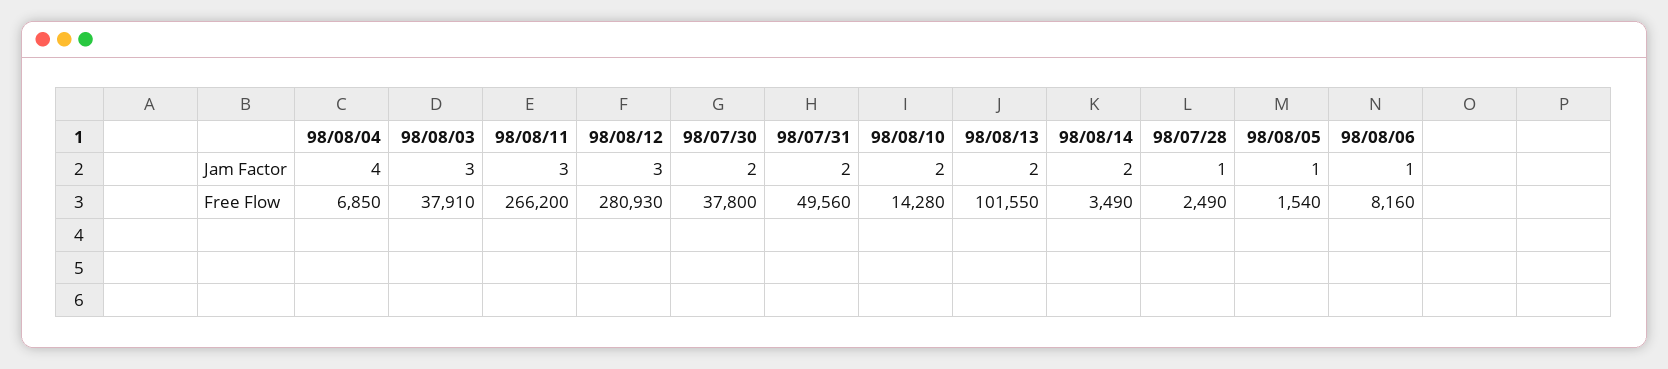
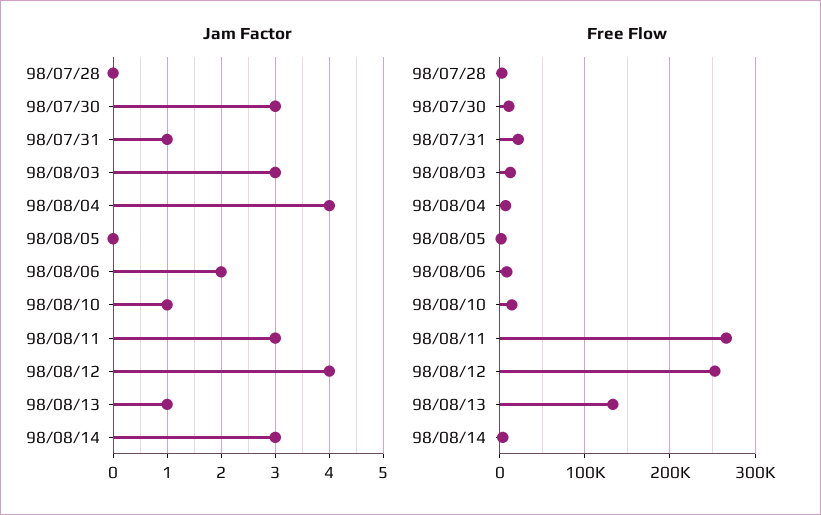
  {
    "Jam Factor": {
      "98/08/04": 4,
      "98/08/03": 3,
      "98/08/11": 3,
-     "98/08/12": 3,
+     "98/08/12": 4,
-     "98/07/30": 2,
+     "98/07/30": 3,
-     "98/07/31": 2,
+     "98/07/31": 1,
-     "98/08/10": 2,
+     "98/08/10": 1,
-     "98/08/13": 2,
+     "98/08/13": 1,
-     "98/08/14": 2,
+     "98/08/14": 3,
-     "98/07/28": 1,
+     "98/07/28": 0,
-     "98/08/05": 1,
+     "98/08/05": 0,
-     "98/08/06": 1
+     "98/08/06": 2
    },
    "Free Flow": {
      "98/08/04": 6850,
-     "98/08/03": 37910,
+     "98/08/03": 10000,
      "98/08/11": 266200,
-     "98/08/12": 280930,
+     "98/08/12": 250000,
-     "98/07/30": 37800,
+     "98/07/30": 10000,
-     "98/07/31": 49560,
+     "98/07/31": 20000,
      "98/08/10": 14280,
-     "98/08/13": 101550,
+     "98/08/13": 130000,
      "98/08/14": 3490,
      "98/07/28": 2490,
      "98/08/05": 1540,
      "98/08/06": 8160
    }
  }

